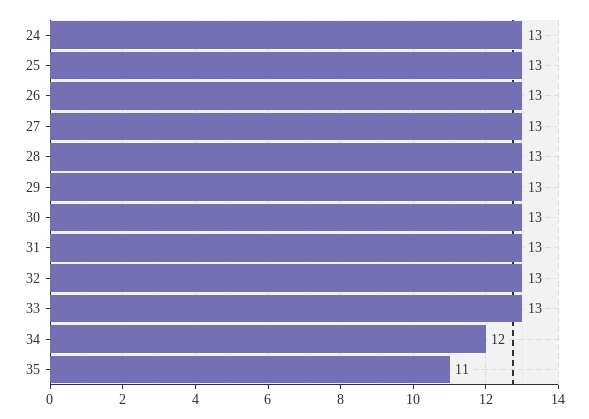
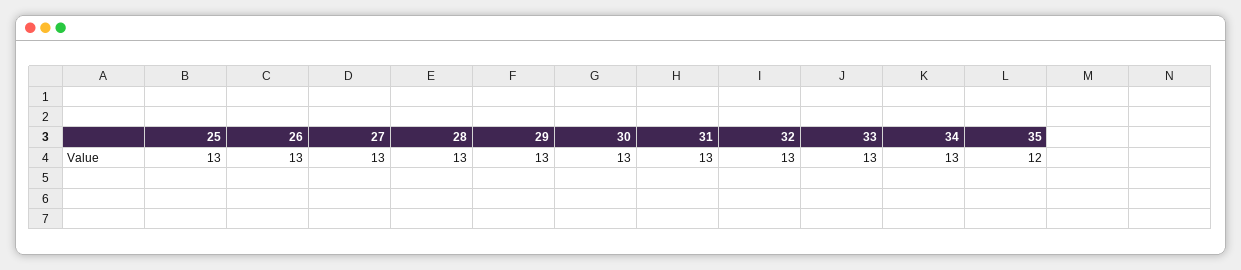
  {
-   "24": 13,
    "25": 13,
    "26": 13,
    "27": 13,
    "28": 13,
    "29": 13,
    "30": 13,
    "31": 13,
    "32": 13,
    "33": 13,
-   "34": 12,
+   "34": 13,
-   "35": 11
+   "35": 12
  }

